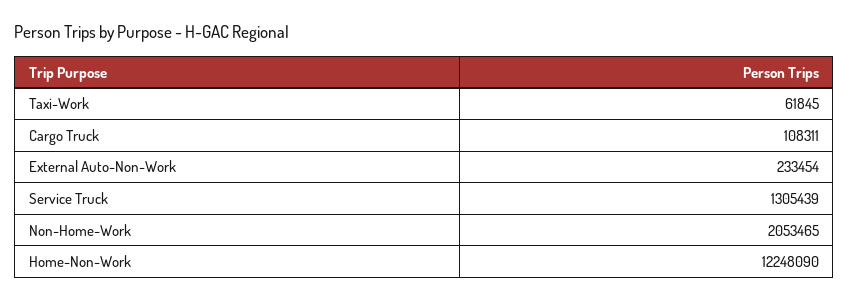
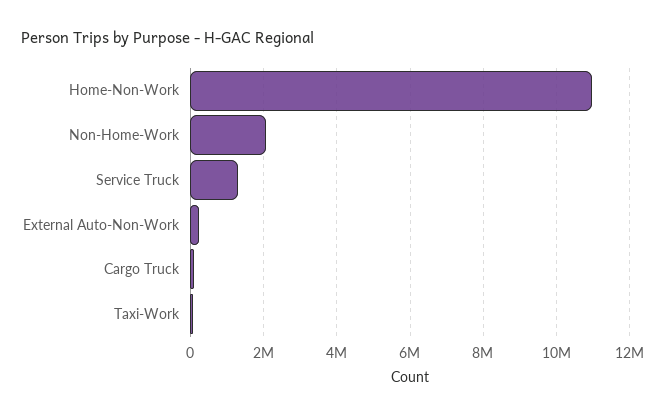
  {
    "Taxi-Work": 61845,
    "Cargo Truck": 108311,
    "External Auto-Non-Work": 233454,
    "Service Truck": 1305439,
    "Non-Home-Work": 2053465,
-   "Home-Non-Work": 12248090
+   "Home-Non-Work": 11000000
  }

